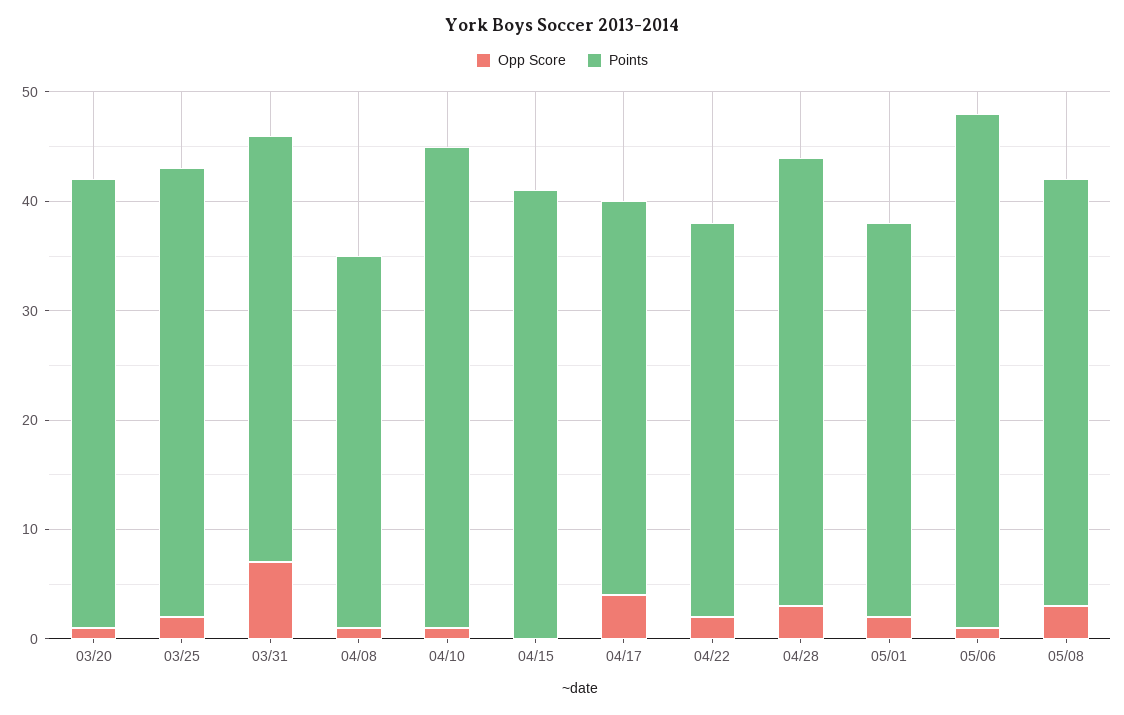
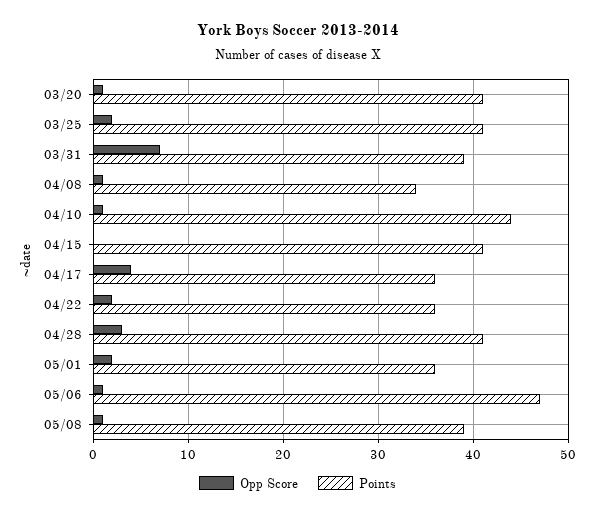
  {
    "Opp Score": {
      "03/20": 1,
      "03/25": 2,
      "03/31": 7,
      "04/08": 1,
      "04/10": 1,
      "04/15": 0,
      "04/17": 4,
      "04/22": 2,
      "04/28": 3,
      "05/01": 2,
      "05/06": 1,
-     "05/08": 3
+     "05/08": 1
    },
    "Points": {
      "03/20": 41,
      "03/25": 41,
      "03/31": 39,
      "04/08": 34,
      "04/10": 44,
      "04/15": 41,
      "04/17": 36,
      "04/22": 36,
      "04/28": 41,
      "05/01": 36,
      "05/06": 47,
      "05/08": 39
    }
  }

